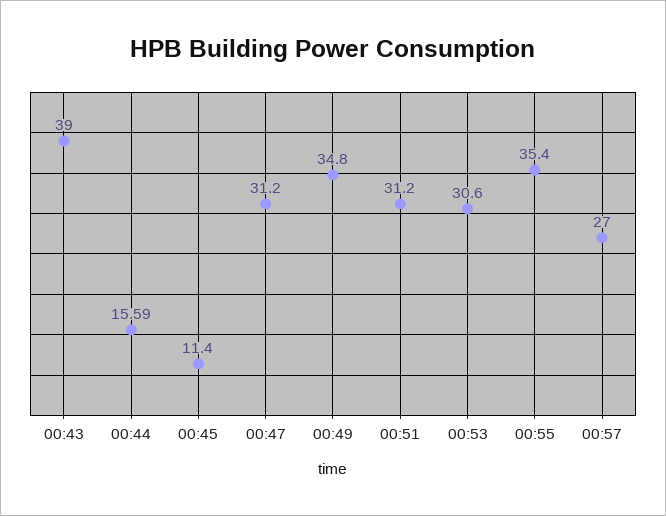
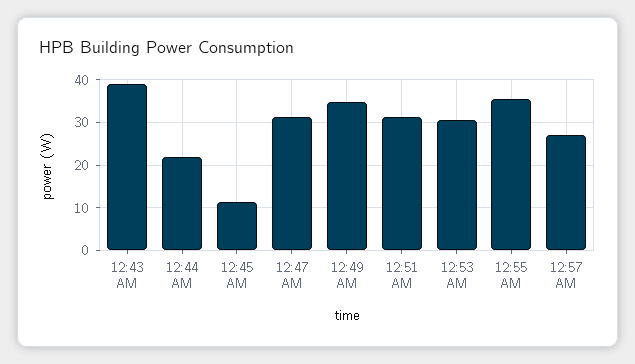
  {
    "00:43": 39,
-   "00:44": 15.59,
+   "00:44": 22,
    "00:45": 11.4,
    "00:47": 31.2,
    "00:49": 34.8,
    "00:51": 31.2,
    "00:53": 30.6,
    "00:55": 35.4,
    "00:57": 27
  }

